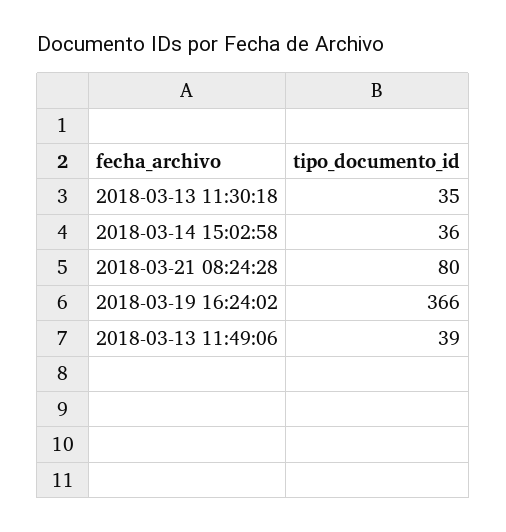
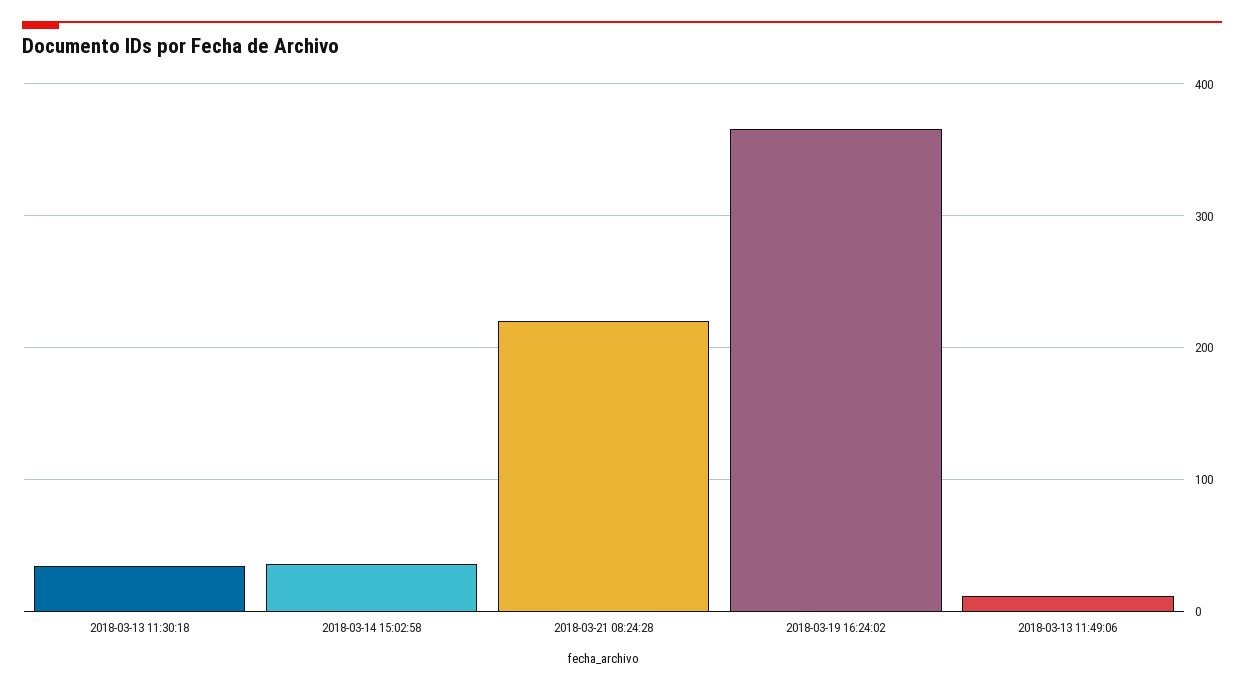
  {
    "2018-03-13 11:30:18": 35,
    "2018-03-14 15:02:58": 36,
-   "2018-03-21 08:24:28": 80,
+   "2018-03-21 08:24:28": 220,
    "2018-03-19 16:24:02": 366,
-   "2018-03-13 11:49:06": 39
+   "2018-03-13 11:49:06": 10
  }

